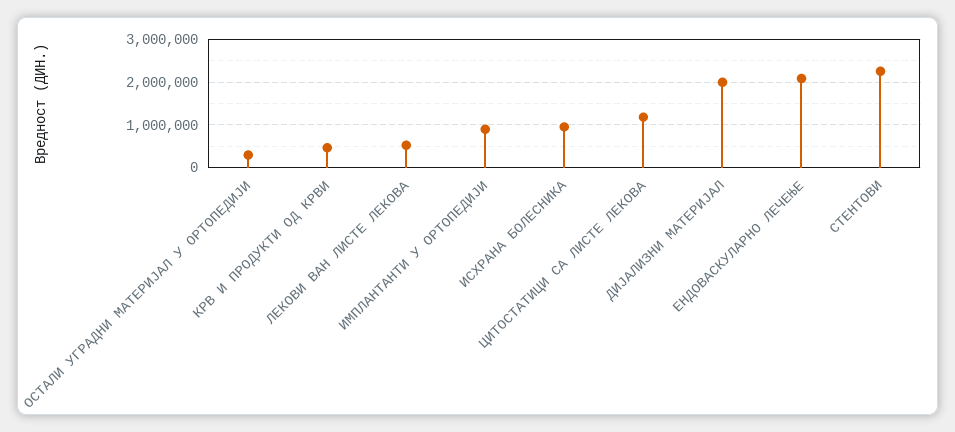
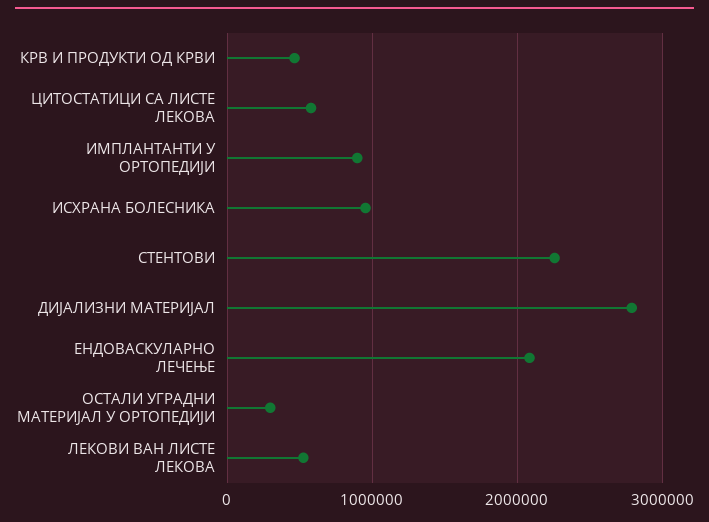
  {
    "ОСТАЛИ УГРАДНИ МАТЕРИЈАЛ У ОРТОПЕДИЈИ": 300000,
    "КРВ И ПРОДУКТИ ОД КРВИ": 500000,
    "ЛЕКОВИ ВАН ЛИСТЕ ЛЕКОВА": 500000,
    "ИМПЛАНТАНТИ У ОРТОПЕДИЈИ": 900000,
    "ИСХРАНА БОЛЕСНИКА": 1000000,
-   "ЦИТОСТАТИЦИ СА ЛИСТЕ ЛЕКОВА": 1200000,
+   "ЦИТОСТАТИЦИ СА ЛИСТЕ ЛЕКОВА": 600000,
-   "ДИЈАЛИЗНИ МАТЕРИЈАЛ": 2000000,
+   "ДИЈАЛИЗНИ МАТЕРИЈАЛ": 2800000,
    "ЕНДОВАСКУЛАРНО ЛЕЧЕЊЕ": 2100000,
    "СТЕНТОВИ": 2300000
  }

